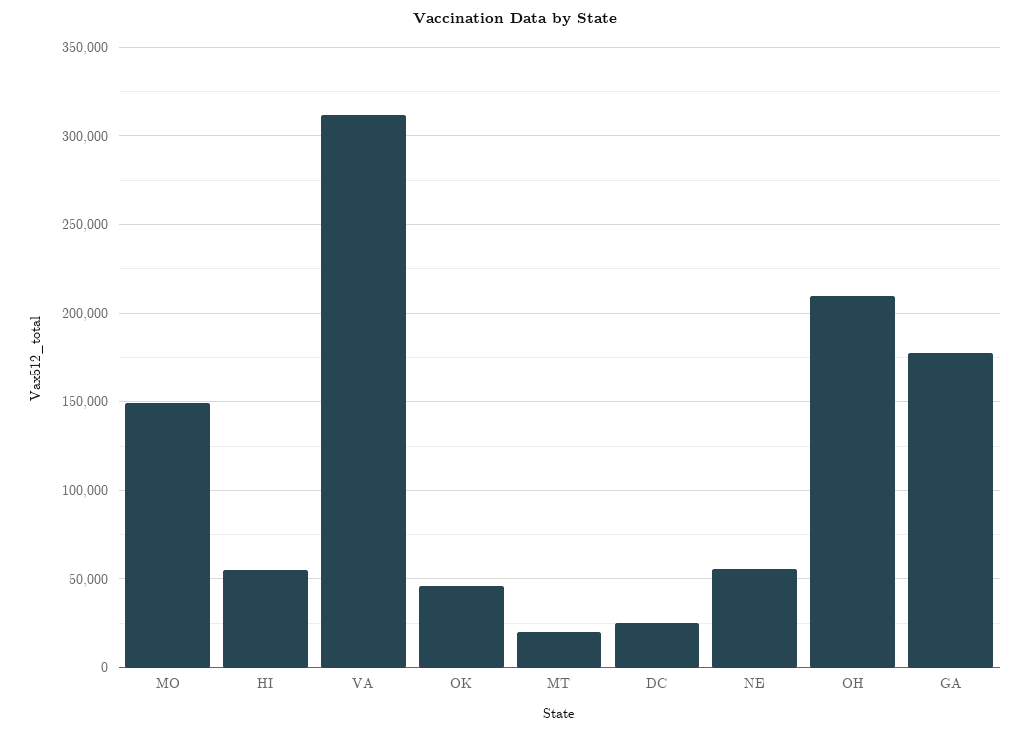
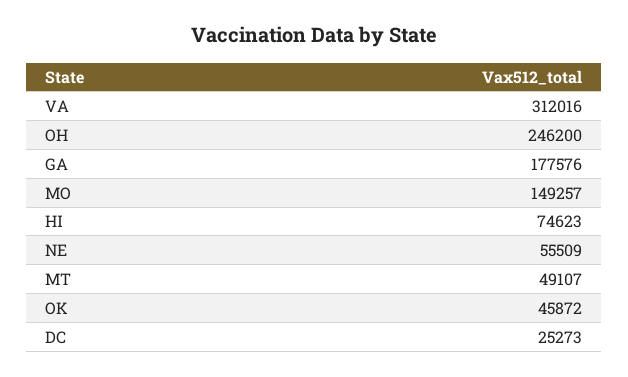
  {
    "MO": 149257,
-   "HI": 55000,
+   "HI": 74623,
    "VA": 312016,
    "OK": 45872,
-   "MT": 20000,
+   "MT": 49107,
    "DC": 25273,
    "NE": 55509,
-   "OH": 210000,
+   "OH": 246200,
    "GA": 177576
  }

